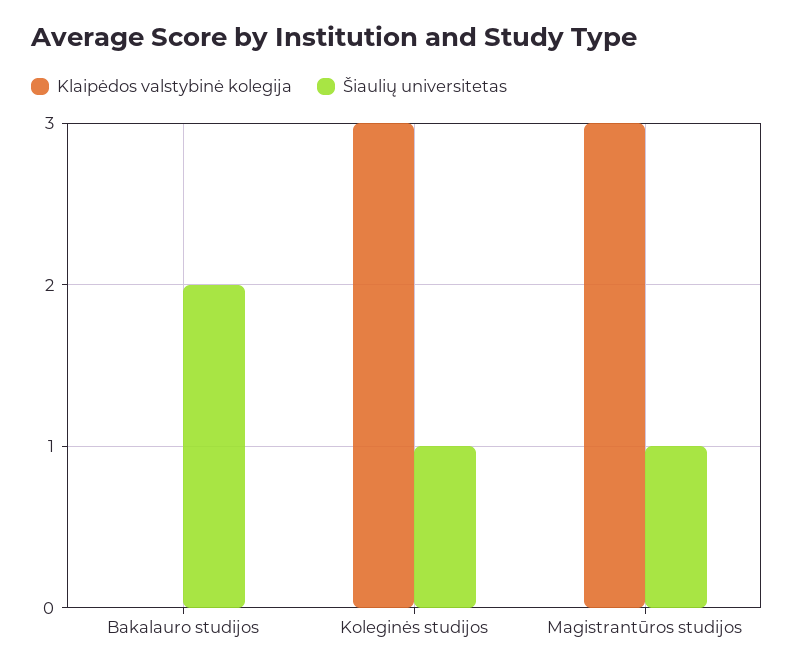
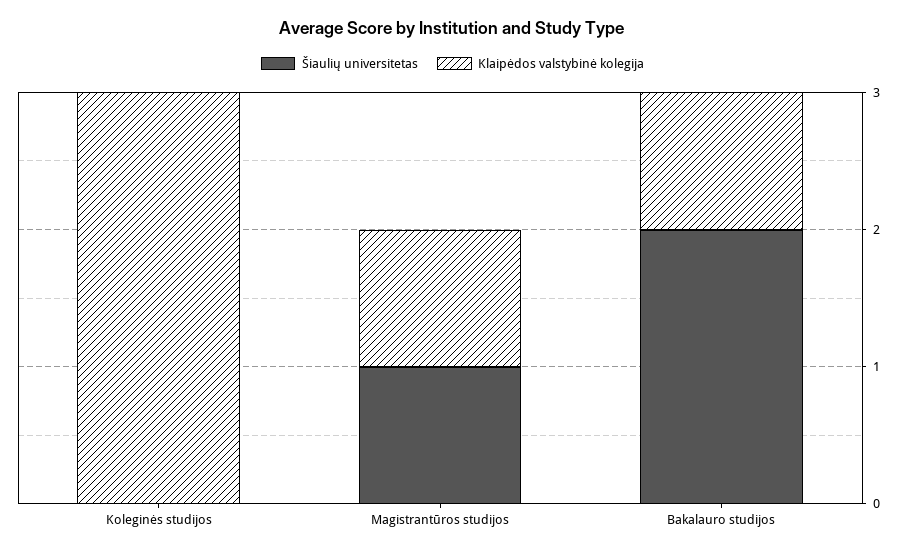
  {
    "Klaipėdos valstybinė kolegija": {
-     "Bakalauro studijos": 0,
+     "Bakalauro studijos": 1,
      "Koleginės studijos": 3,
-     "Magistrantūros studijos": 3
+     "Magistrantūros studijos": 1
    },
    "Šiaulių universitetas": {
      "Bakalauro studijos": 2,
-     "Koleginės studijos": 1,
+     "Koleginės studijos": 0,
      "Magistrantūros studijos": 1
    }
  }

